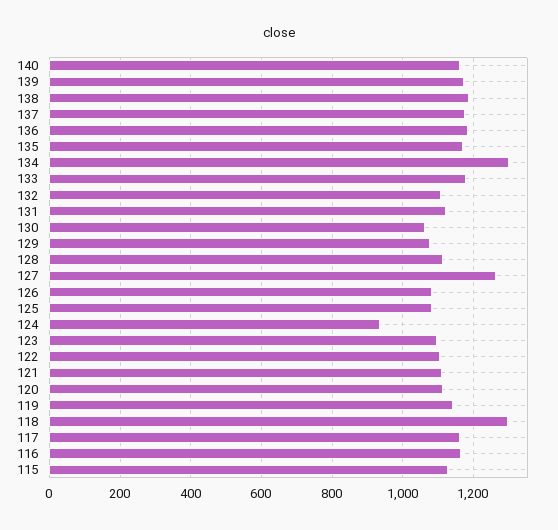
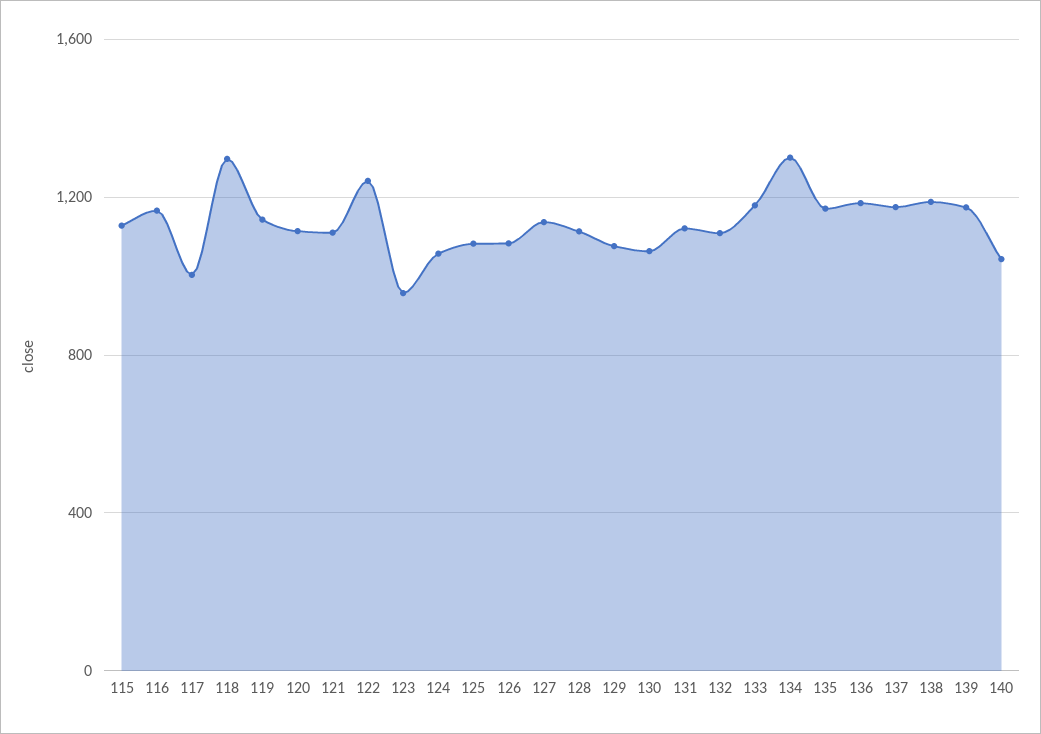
  {
-   "140": 1160,
+   "140": 1050,
    "139": 1180,
    "138": 1180,
    "137": 1180,
    "136": 1180,
    "135": 1180,
    "134": 1300,
    "133": 1180,
    "132": 1100,
    "131": 1120,
    "130": 1060,
    "129": 1080,
    "128": 1120,
-   "127": 1260,
+   "127": 1150,
    "126": 1080,
    "125": 1080,
-   "124": 940,
+   "124": 1050,
-   "123": 1100,
+   "123": 950,
-   "122": 1100,
+   "122": 1250,
    "121": 1120,
    "120": 1120,
    "119": 1140,
    "118": 1300,
-   "117": 1160,
+   "117": 1000,
    "116": 1160,
    "115": 1120
  }

